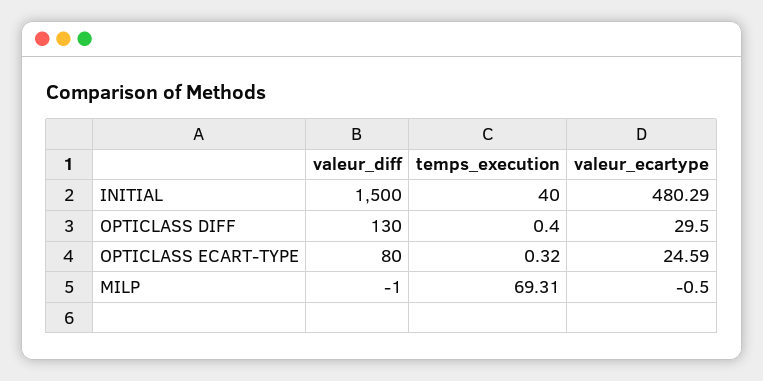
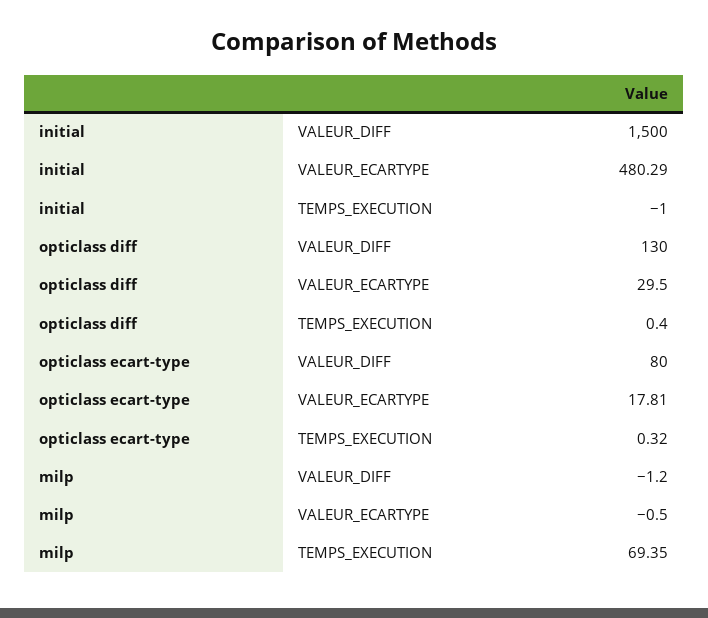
  {
    "valeur_diff": {
      "INITIAL": 1500,
      "OPTICLASS DIFF": 130,
      "OPTICLASS ECART-TYPE": 80,
-     "MILP": -1
+     "MILP": -1.2
    },
    "temps_execution": {
-     "INITIAL": 40,
+     "INITIAL": -1,
      "OPTICLASS DIFF": 0.4,
      "OPTICLASS ECART-TYPE": 0.32,
-     "MILP": 69.31
+     "MILP": 69.35
    },
    "valeur_ecartype": {
      "INITIAL": 480.29,
      "OPTICLASS DIFF": 29.5,
-     "OPTICLASS ECART-TYPE": 24.59,
+     "OPTICLASS ECART-TYPE": 17.81,
      "MILP": -0.5
    }
  }

